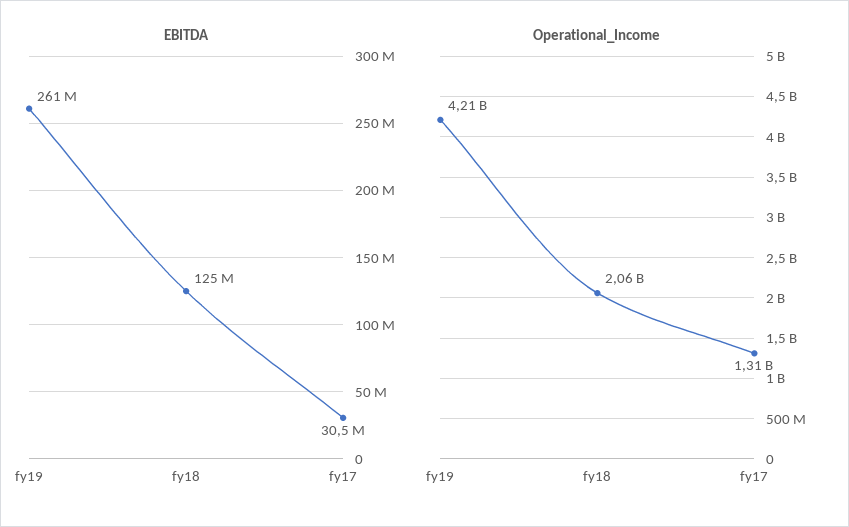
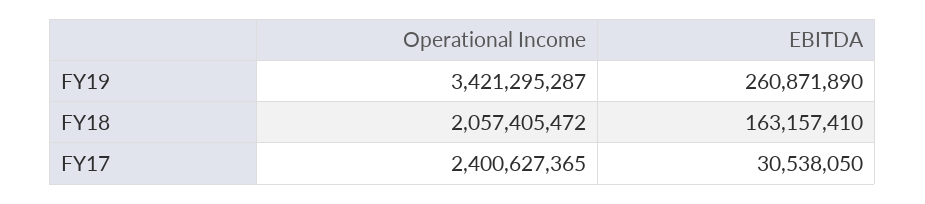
  {
    "EBITDA": {
      "fy19": 260871890,
-     "fy18": 125000000,
+     "fy18": 163157410,
      "fy17": 30538050
    },
    "Operational_Income": {
-     "fy19": 4210000000,
+     "fy19": 3421295287,
      "fy18": 2057405472,
-     "fy17": 1310000000
+     "fy17": 2400627365
    }
  }

